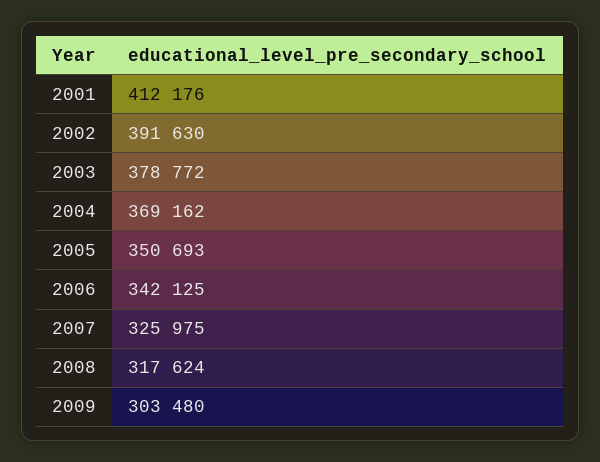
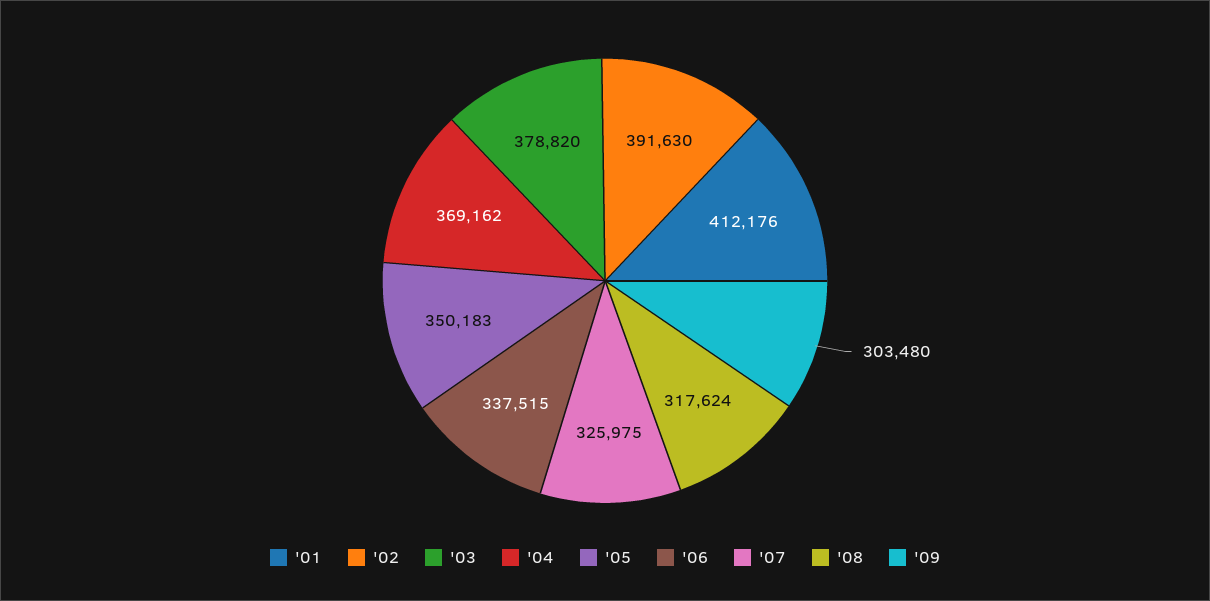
  {
    "2001": 412176,
    "2002": 391630,
-   "2003": 378772,
+   "2003": 378820,
    "2004": 369162,
-   "2005": 350693,
+   "2005": 350183,
-   "2006": 342125,
+   "2006": 337515,
    "2007": 325975,
    "2008": 317624,
    "2009": 303480
  }

